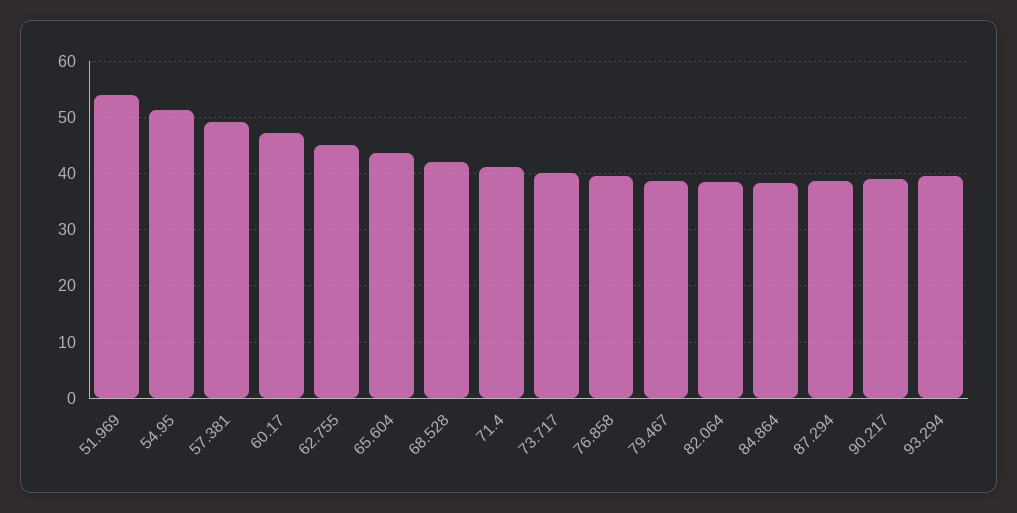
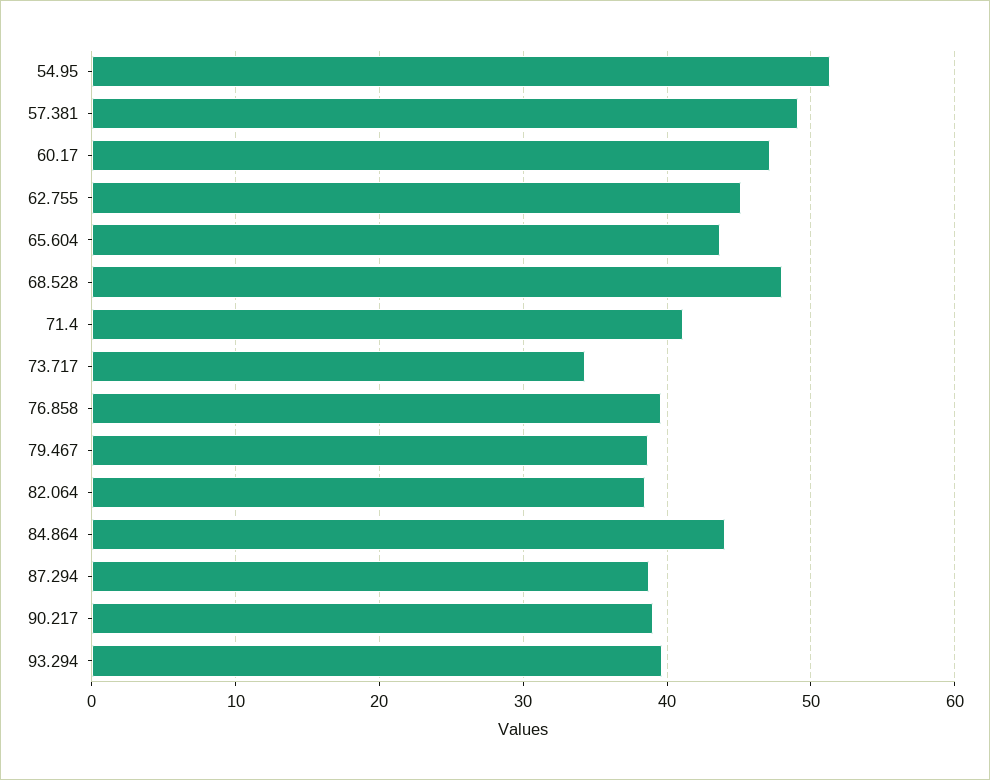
  {
-   "51.969": 54,
    "54.95": 51,
    "57.381": 49,
    "60.17": 47,
    "62.755": 45,
    "65.604": 44,
-   "68.528": 42,
+   "68.528": 48,
    "71.4": 41,
-   "73.717": 40,
+   "73.717": 34,
    "76.858": 40,
    "79.467": 39,
    "82.064": 38,
-   "84.864": 38,
+   "84.864": 44,
    "87.294": 39,
    "90.217": 39,
    "93.294": 40
  }

